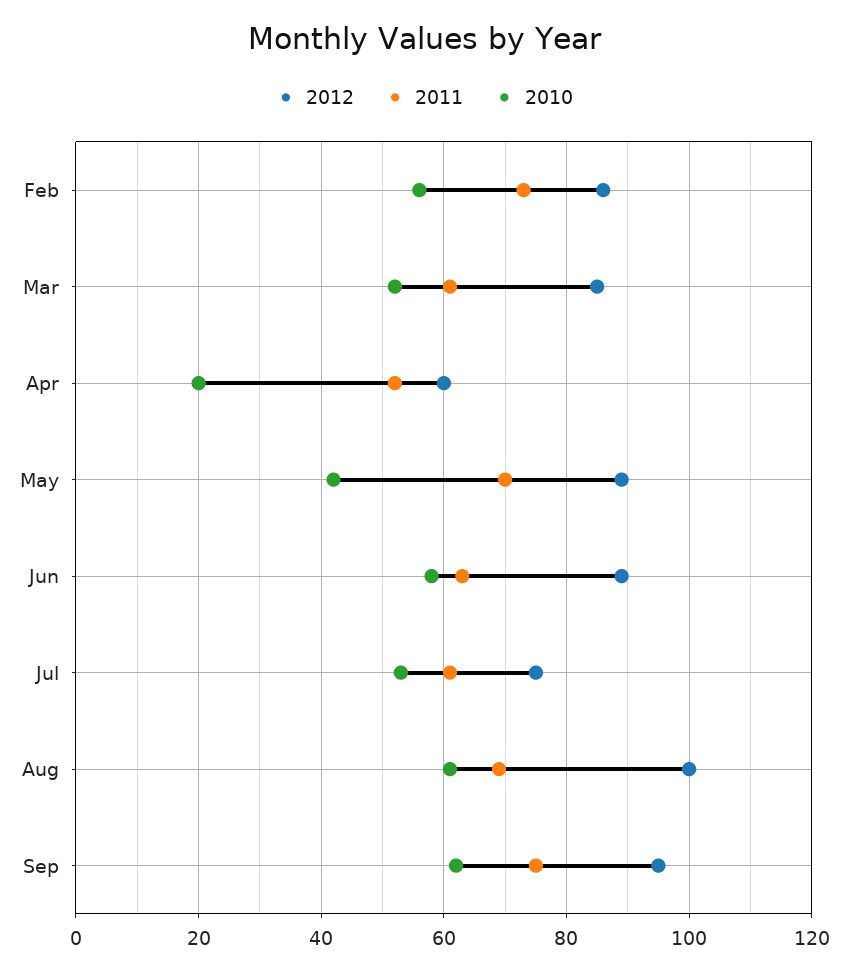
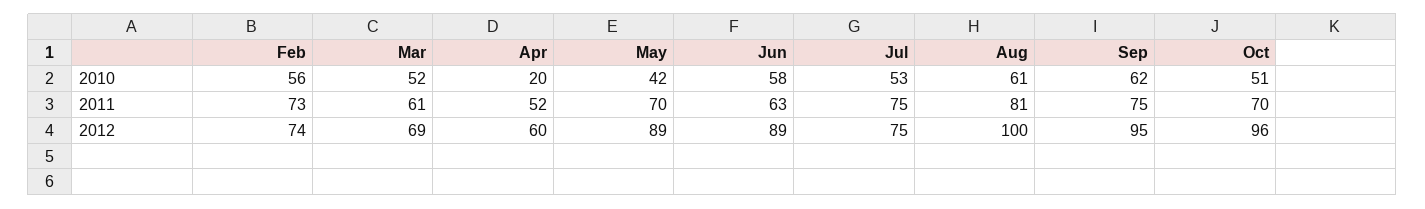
  {
    "2012": {
-     "Feb": 85,
+     "Feb": 74,
-     "Mar": 85,
+     "Mar": 69,
      "Apr": 60,
      "May": 89,
      "Jun": 89,
      "Jul": 75,
      "Aug": 100,
-     "Sep": 95
+     "Sep": 95,
+     "Oct": 96
    },
    "2011": {
      "Feb": 73,
      "Mar": 61,
      "Apr": 52,
      "May": 70,
      "Jun": 63,
-     "Jul": 60,
+     "Jul": 75,
-     "Aug": 70,
+     "Aug": 81,
-     "Sep": 75
+     "Sep": 75,
+     "Oct": 70
    },
    "2010": {
      "Feb": 56,
      "Mar": 52,
      "Apr": 20,
      "May": 42,
      "Jun": 58,
      "Jul": 53,
      "Aug": 61,
-     "Sep": 62
+     "Sep": 62,
+     "Oct": 51
    }
  }

